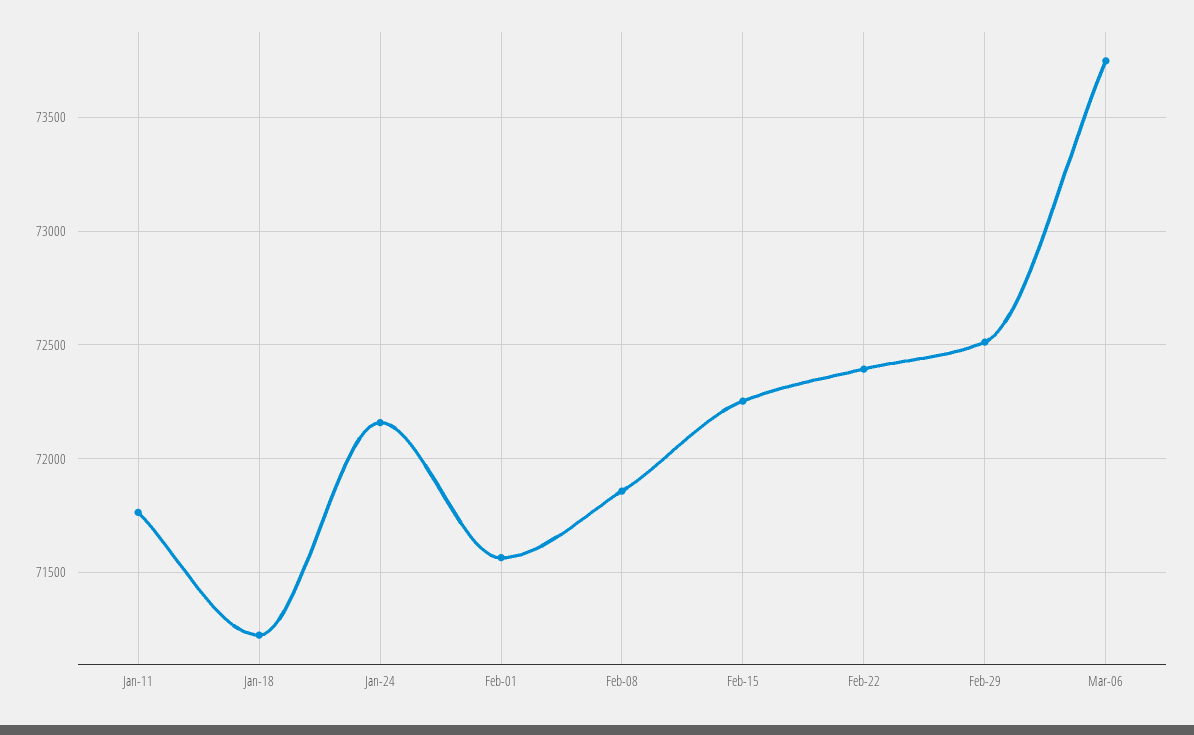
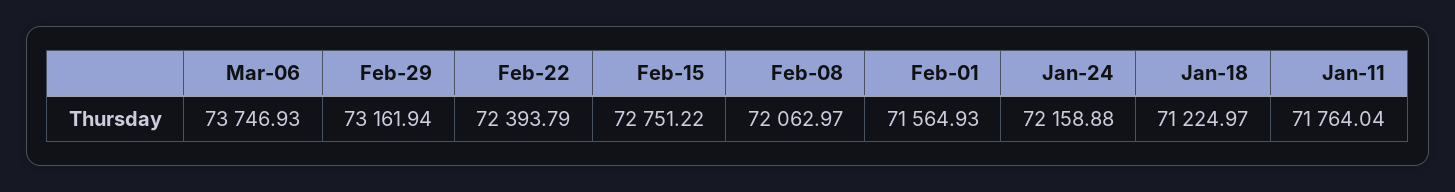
  {
    "Jan-11": 71764.04,
    "Jan-18": 71224.97,
    "Jan-24": 72158.88,
    "Feb-01": 71564.93,
-   "Feb-08": 71850,
+   "Feb-08": 72062.97,
-   "Feb-15": 72250,
+   "Feb-15": 72751.22,
    "Feb-22": 72393.79,
-   "Feb-29": 72500,
+   "Feb-29": 73161.94,
    "Mar-06": 73746.93
  }

